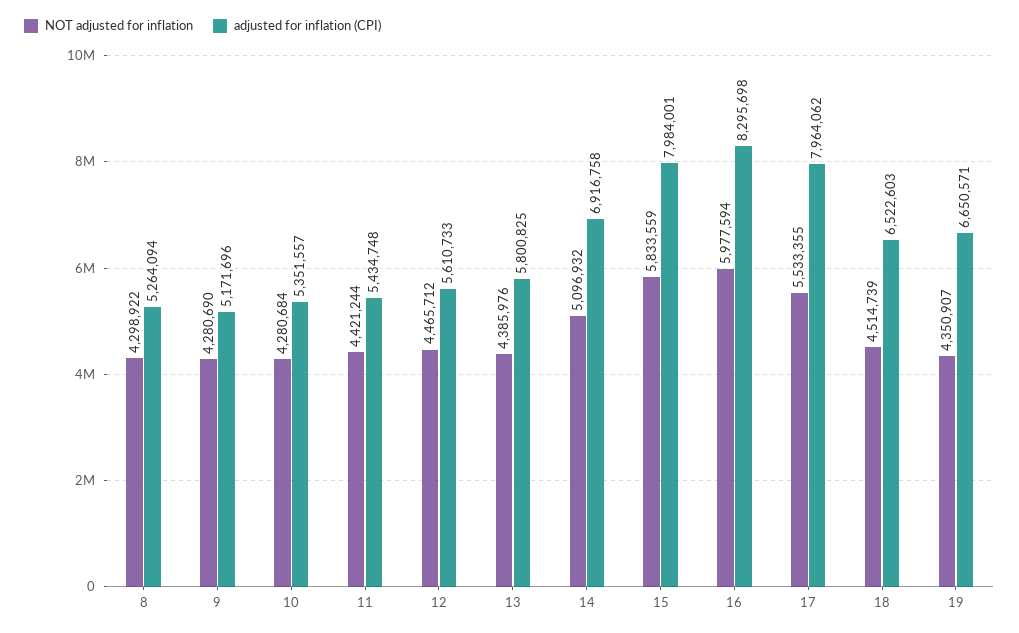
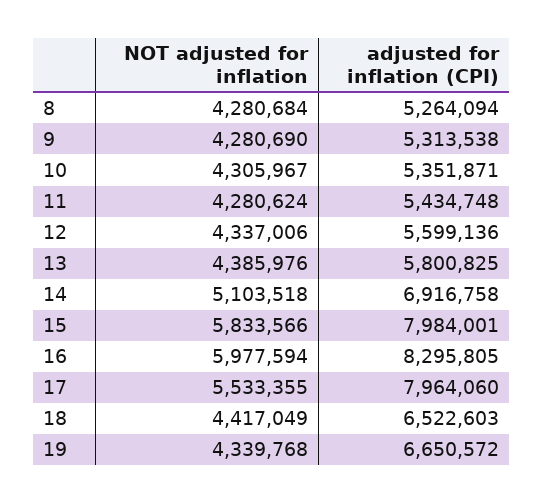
  {
    "NOT adjusted for inflation": {
-     "8": 4298922,
+     "8": 4280684,
      "9": 4280690,
-     "10": 4280684,
+     "10": 4305967,
-     "11": 4421244,
+     "11": 4280624,
-     "12": 4465712,
+     "12": 4337006,
      "13": 4385976,
-     "14": 5096932,
+     "14": 5103518,
-     "15": 5833559,
+     "15": 5833566,
      "16": 5977594,
      "17": 5533355,
-     "18": 4514739,
+     "18": 4417049,
-     "19": 4350907
+     "19": 4339768
    },
    "adjusted for inflation (CPI)": {
      "8": 5264094,
-     "9": 5171696,
+     "9": 5313538,
-     "10": 5351557,
+     "10": 5351871,
      "11": 5434748,
-     "12": 5610733,
+     "12": 5599136,
      "13": 5800825,
      "14": 6916758,
      "15": 7984001,
-     "16": 8295698,
+     "16": 8295805,
-     "17": 7964062,
+     "17": 7964060,
      "18": 6522603,
-     "19": 6650571
+     "19": 6650572
    }
  }

